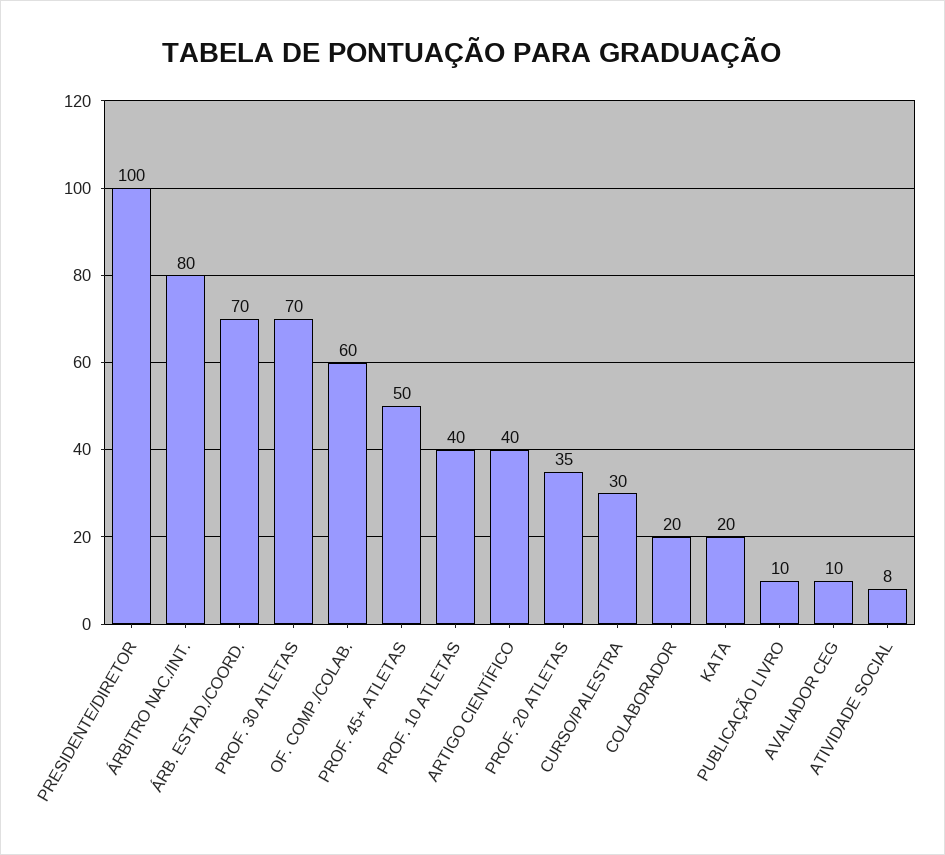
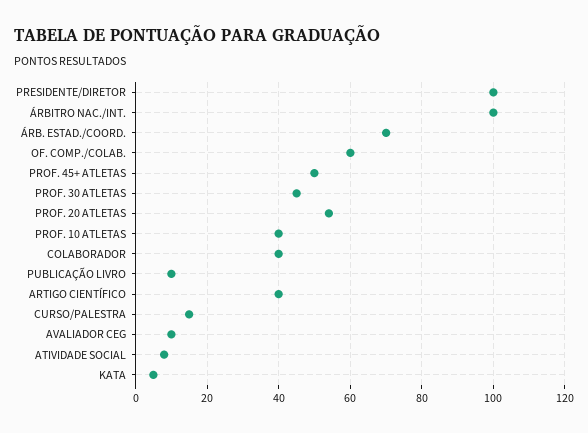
  {
    "PRESIDENTE/DIRETOR": 100,
-   "ÁRBITRO NAC./INT.": 80,
+   "ÁRBITRO NAC./INT.": 100,
    "ÁRB. ESTAD./COORD.": 70,
-   "PROF. 30 ATLETAS": 70,
+   "PROF. 30 ATLETAS": 45,
    "OF. COMP./COLAB.": 60,
    "PROF. 45+ ATLETAS": 50,
    "PROF. 10 ATLETAS": 40,
    "ARTIGO CIENTÍFICO": 40,
-   "PROF. 20 ATLETAS": 35,
+   "PROF. 20 ATLETAS": 55,
-   "CURSO/PALESTRA": 30,
+   "CURSO/PALESTRA": 15,
-   "COLABORADOR": 20,
+   "COLABORADOR": 40,
-   "KATA": 20,
+   "KATA": 5,
    "PUBLICAÇÃO LIVRO": 10,
    "AVALIADOR CEG": 10,
    "ATIVIDADE SOCIAL": 8
  }

